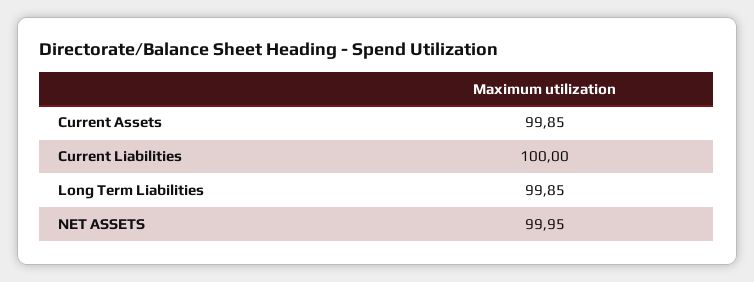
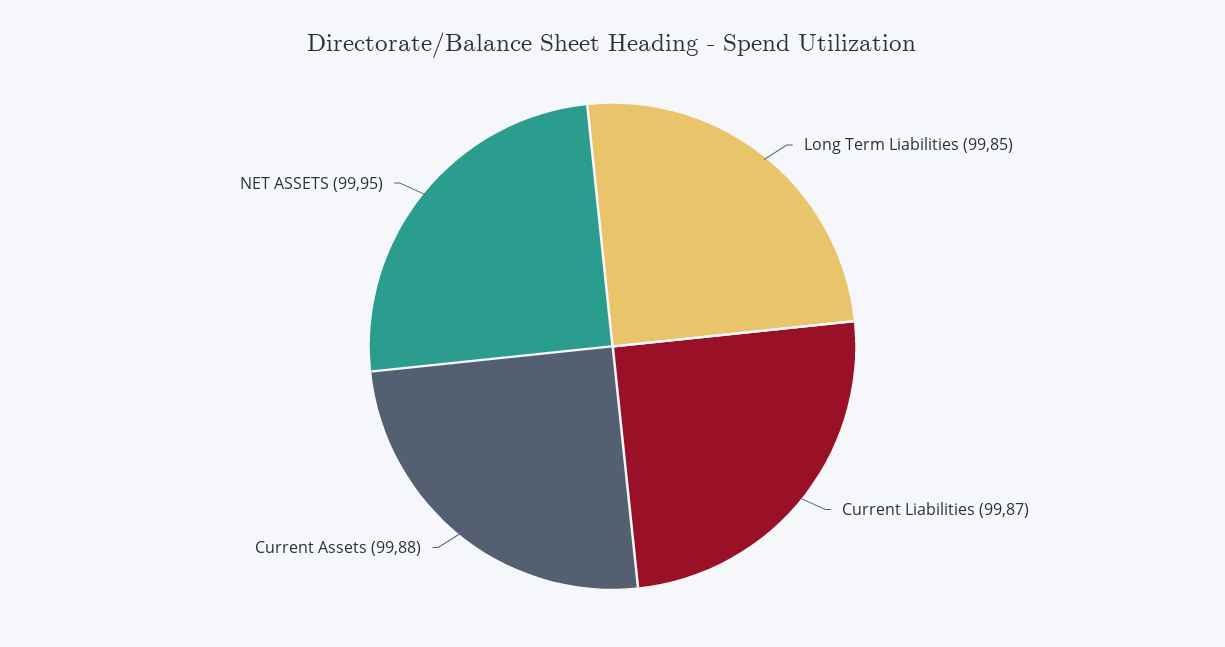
  {
-   "Current Assets": 99.85,
+   "Current Assets": 99.88,
-   "Current Liabilities": 100,
+   "Current Liabilities": 99.87,
    "Long Term Liabilities": 99.85,
    "NET ASSETS": 99.95
  }

